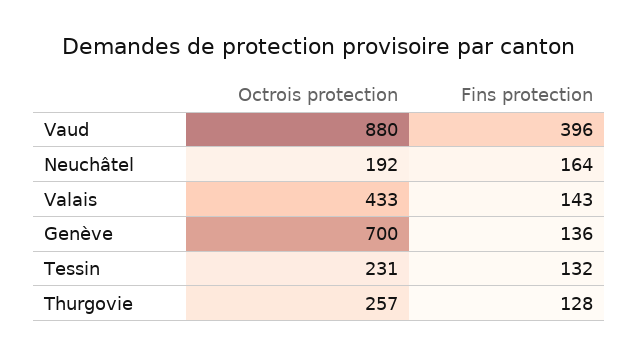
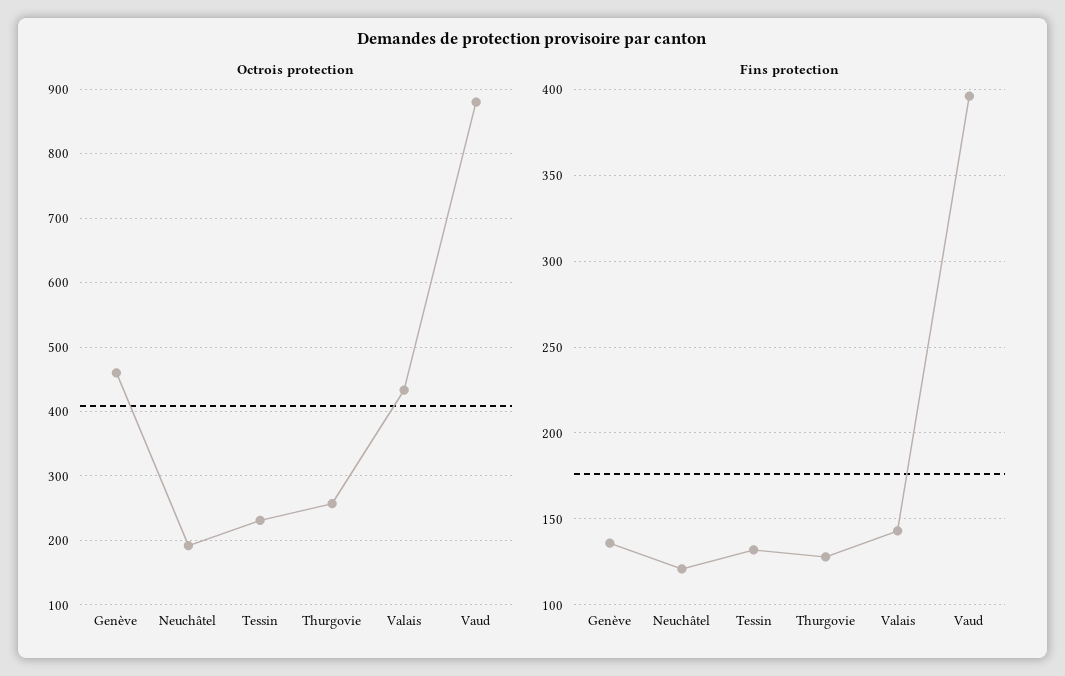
  {
    "Octrois protection": {
      "Vaud": 880,
      "Neuchâtel": 192,
      "Valais": 433,
-     "Genève": 700,
+     "Genève": 460,
      "Tessin": 231,
      "Thurgovie": 257
    },
    "Fins protection": {
      "Vaud": 396,
-     "Neuchâtel": 164,
+     "Neuchâtel": 120,
      "Valais": 143,
      "Genève": 136,
      "Tessin": 132,
      "Thurgovie": 128
    }
  }

